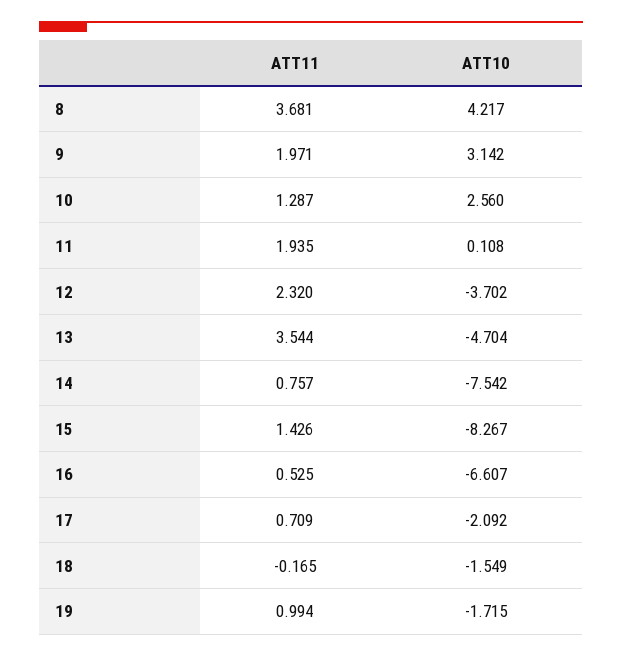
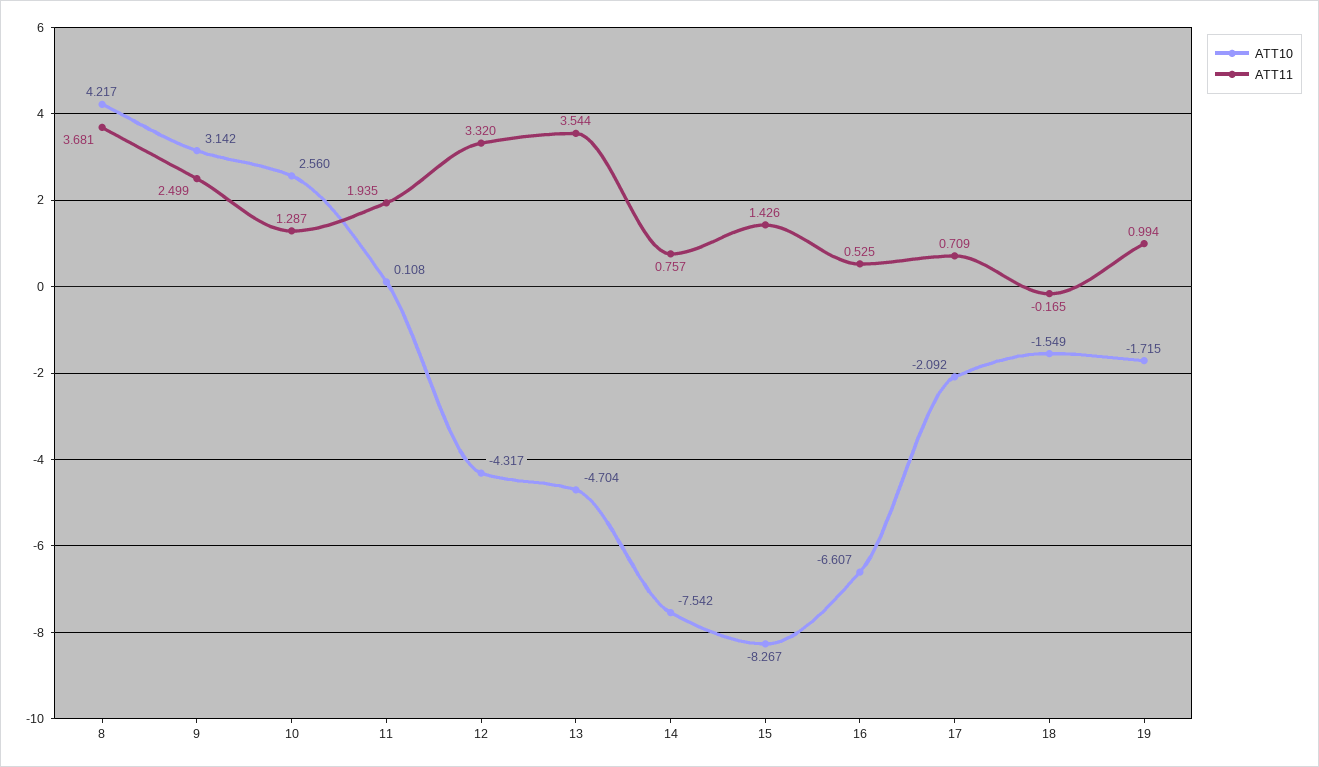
  {
    "ATT11": {
      "8": 3.681,
-     "9": 1.971,
+     "9": 2.499,
      "10": 1.287,
      "11": 1.935,
-     "12": 2.32,
+     "12": 3.32,
      "13": 3.544,
      "14": 0.757,
      "15": 1.426,
      "16": 0.525,
      "17": 0.709,
      "18": -0.165,
      "19": 0.994
    },
    "ATT10": {
      "8": 4.217,
      "9": 3.142,
      "10": 2.56,
      "11": 0.108,
-     "12": -3.702,
+     "12": -4.317,
      "13": -4.704,
      "14": -7.542,
      "15": -8.267,
      "16": -6.607,
      "17": -2.092,
      "18": -1.549,
      "19": -1.715
    }
  }

